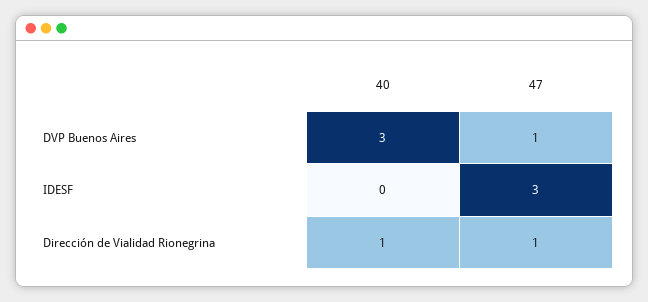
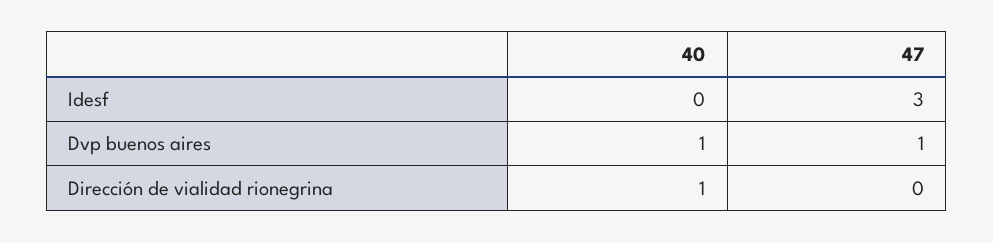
  {
    "40": {
-     "DVP Buenos Aires": 3,
+     "DVP Buenos Aires": 1,
      "IDESF": 0,
      "Dirección de Vialidad Rionegrina": 1
    },
    "47": {
      "DVP Buenos Aires": 1,
      "IDESF": 3,
-     "Dirección de Vialidad Rionegrina": 1
+     "Dirección de Vialidad Rionegrina": 0
    }
  }

